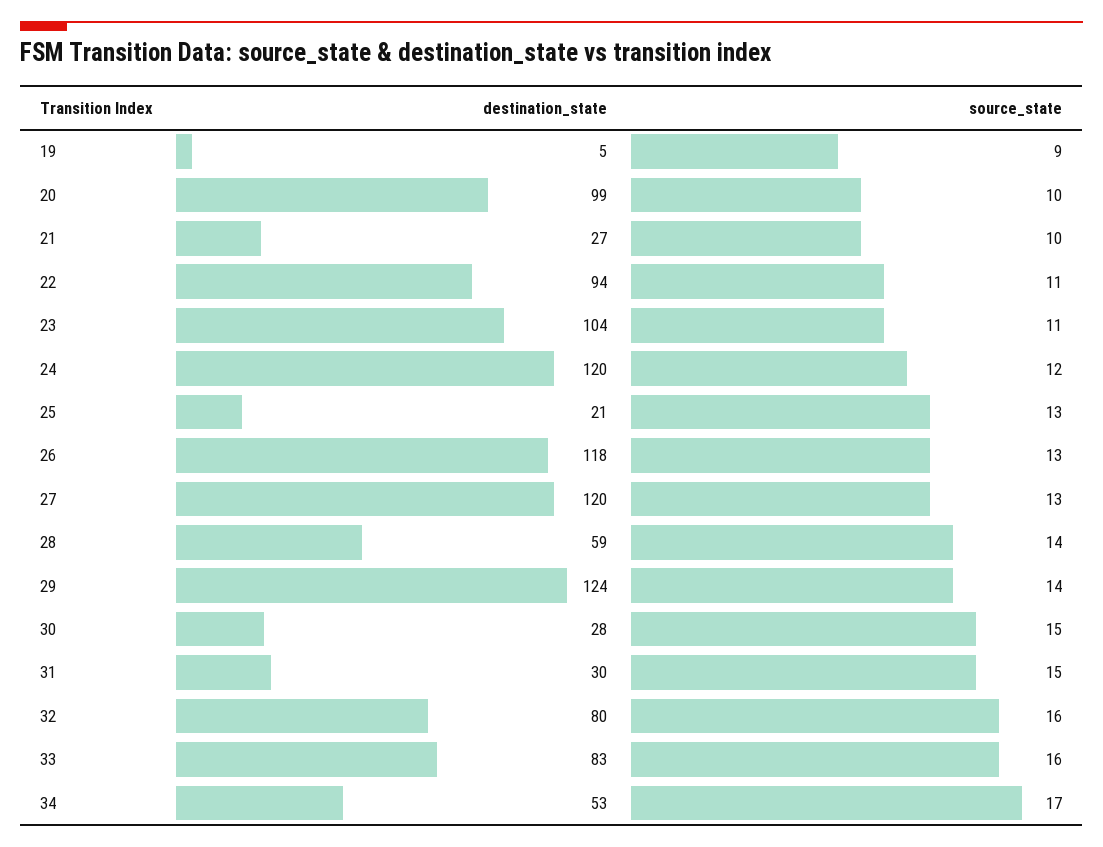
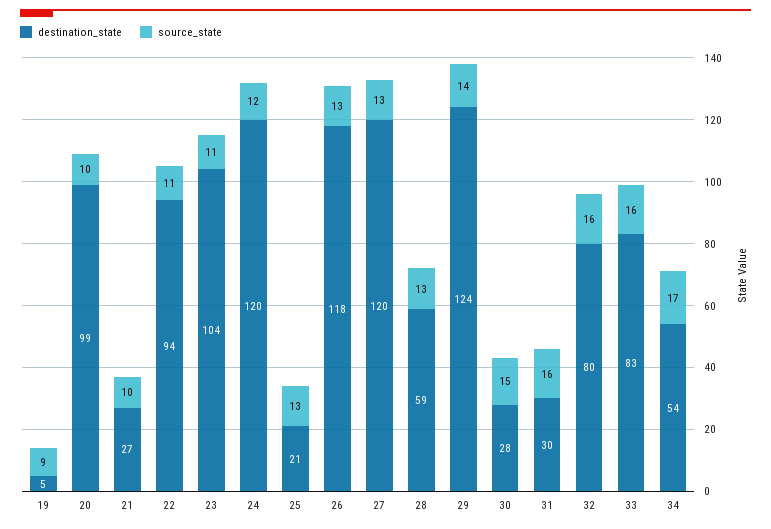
  {
    "destination_state": {
      "19": 5,
      "20": 99,
      "21": 27,
      "22": 94,
      "23": 104,
      "24": 120,
      "25": 21,
      "26": 118,
      "27": 120,
      "28": 59,
      "29": 124,
      "30": 28,
      "31": 30,
      "32": 80,
      "33": 83,
-     "34": 53
+     "34": 54
    },
    "source_state": {
      "19": 9,
      "20": 10,
      "21": 10,
      "22": 11,
      "23": 11,
      "24": 12,
      "25": 13,
      "26": 13,
      "27": 13,
-     "28": 14,
+     "28": 13,
      "29": 14,
      "30": 15,
-     "31": 15,
+     "31": 16,
      "32": 16,
      "33": 16,
      "34": 17
    }
  }

